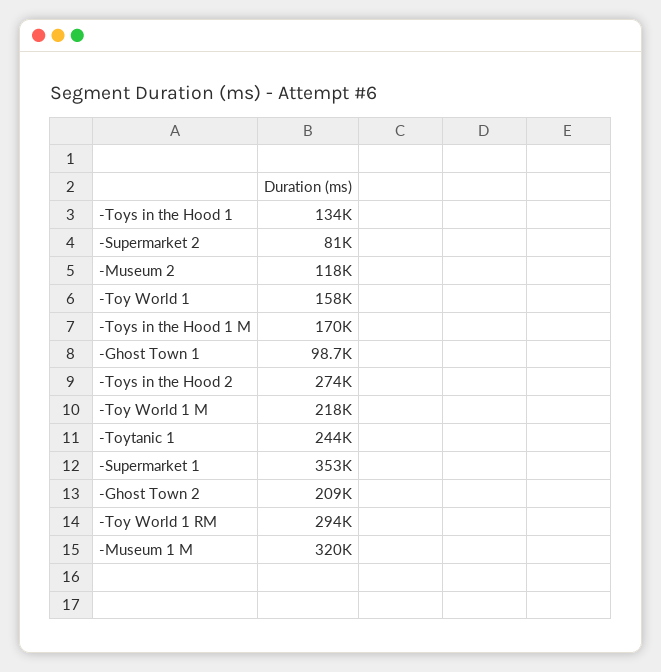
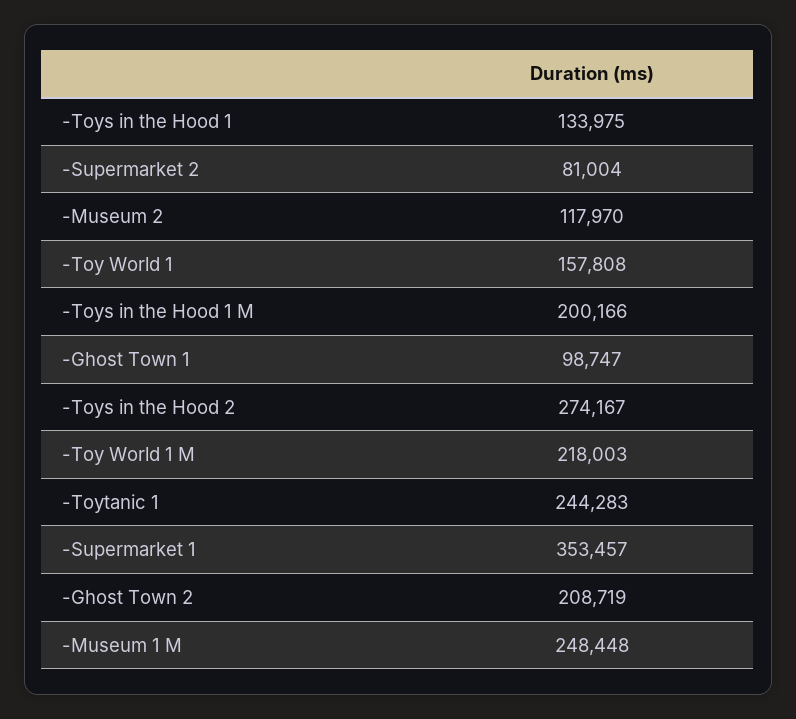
  {
    "-Toys in the Hood 1": 133975,
    "-Supermarket 2": 81004,
    "-Museum 2": 117970,
    "-Toy World 1": 157808,
-   "-Toys in the Hood 1 M": 170000,
+   "-Toys in the Hood 1 M": 200166,
    "-Ghost Town 1": 98747,
    "-Toys in the Hood 2": 274167,
    "-Toy World 1 M": 218003,
    "-Toytanic 1": 244283,
    "-Supermarket 1": 353457,
    "-Ghost Town 2": 208719,
-   "-Toy World 1 RM": 294000,
-   "-Museum 1 M": 320000
+   "-Museum 1 M": 248448
  }

